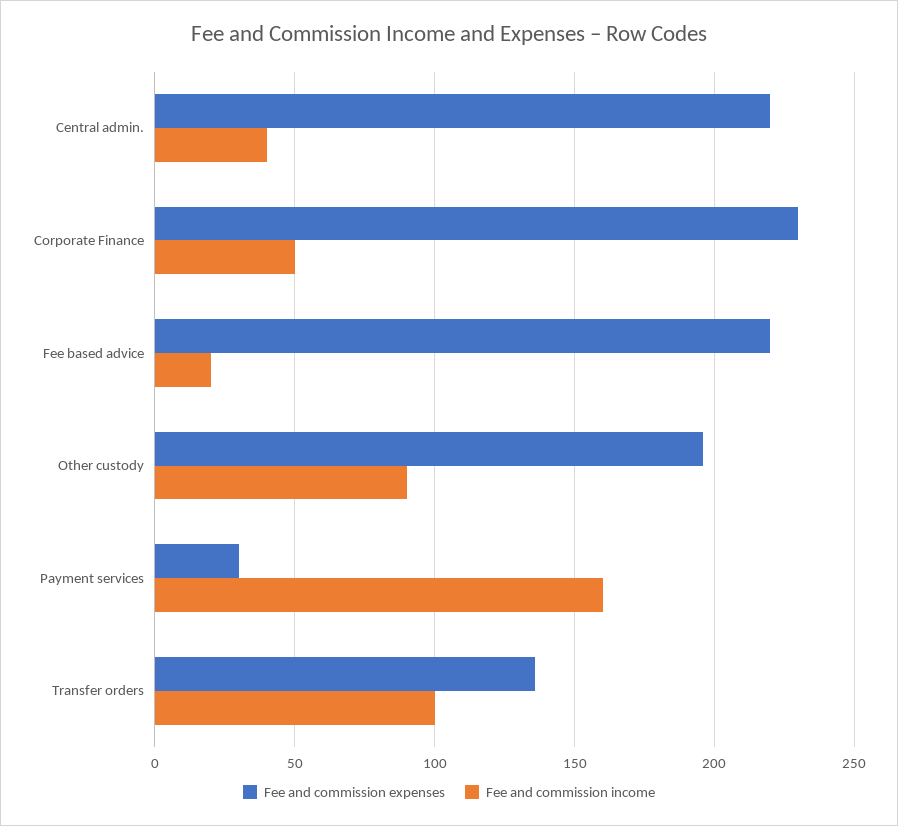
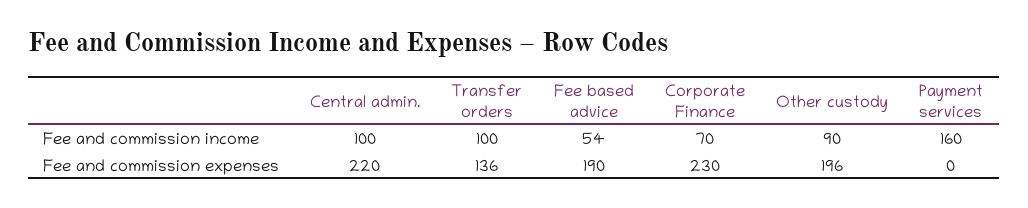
  {
    "Fee and commission expenses": {
      "Central admin.": 220,
      "Corporate Finance": 230,
-     "Fee based advice": 220,
+     "Fee based advice": 190,
      "Other custody": 196,
-     "Payment services": 30,
+     "Payment services": 0,
      "Transfer orders": 136
    },
    "Fee and commission income": {
-     "Central admin.": 40,
+     "Central admin.": 100,
-     "Corporate Finance": 50,
+     "Corporate Finance": 70,
-     "Fee based advice": 20,
+     "Fee based advice": 54,
      "Other custody": 90,
      "Payment services": 160,
      "Transfer orders": 100
    }
  }

